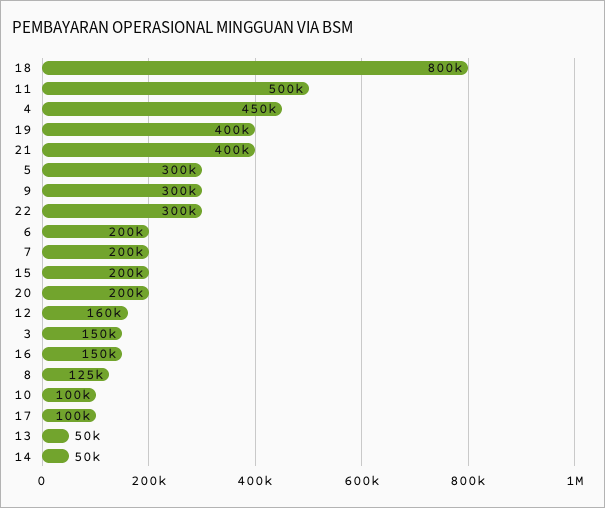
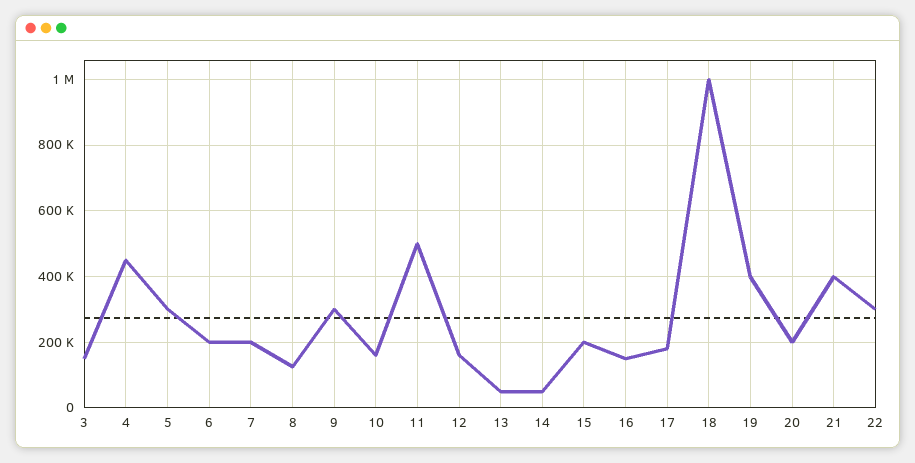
  {
-   "18": 800000,
+   "18": 1000000,
    "11": 500000,
    "4": 450000,
    "19": 400000,
    "21": 400000,
    "5": 300000,
    "9": 300000,
    "22": 300000,
    "6": 200000,
    "7": 200000,
    "15": 200000,
    "20": 200000,
    "12": 160000,
    "3": 150000,
    "16": 150000,
    "8": 125000,
-   "10": 100000,
+   "10": 160000,
-   "17": 100000,
+   "17": 180000,
    "13": 50000,
    "14": 50000
  }

